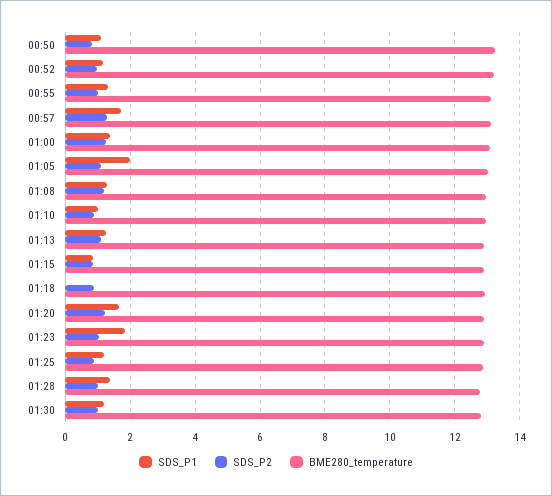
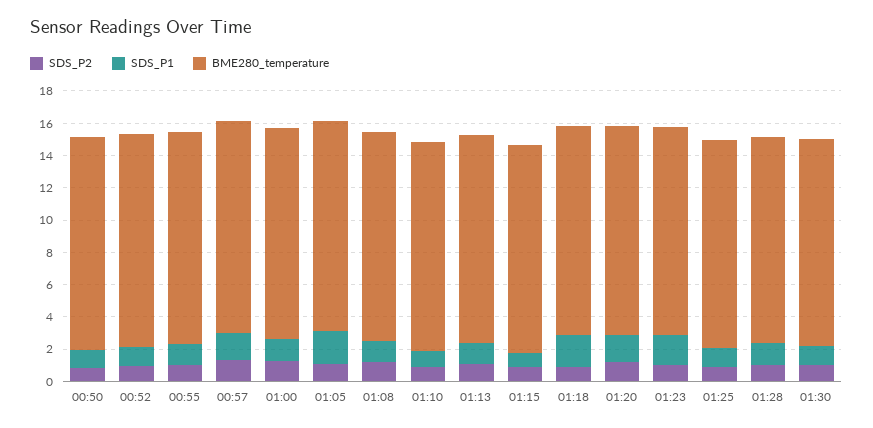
  {
    "SDS_P1": {
      "00:50": 1.2,
      "00:52": 1.2,
      "00:55": 1.4,
      "00:57": 1.8,
      "01:00": 1.4,
      "01:05": 2,
      "01:08": 1.4,
      "01:10": 1,
      "01:13": 1.2,
      "01:15": 0.8,
-     "01:18": 0,
+     "01:18": 2,
      "01:20": 1.6,
      "01:23": 1.8,
      "01:25": 1.2,
      "01:28": 1.4,
      "01:30": 1.2
    },
    "SDS_P2": {
      "00:50": 0.8,
      "00:52": 1,
      "00:55": 1,
      "00:57": 1.4,
      "01:00": 1.2,
      "01:05": 1.2,
      "01:08": 1.2,
      "01:10": 1,
      "01:13": 1.2,
      "01:15": 0.8,
      "01:18": 1,
      "01:20": 1.2,
      "01:23": 1,
      "01:25": 1,
      "01:28": 1,
      "01:30": 1
    },
    "BME280_temperature": {
      "00:50": 13.2,
      "00:52": 13.2,
      "00:55": 13.2,
      "00:57": 13.2,
      "01:00": 13,
      "01:05": 13,
      "01:08": 13,
      "01:10": 13,
      "01:13": 12.8,
      "01:15": 13,
      "01:18": 13,
      "01:20": 13,
      "01:23": 12.8,
      "01:25": 12.8,
      "01:28": 12.8,
      "01:30": 12.8
    }
  }

